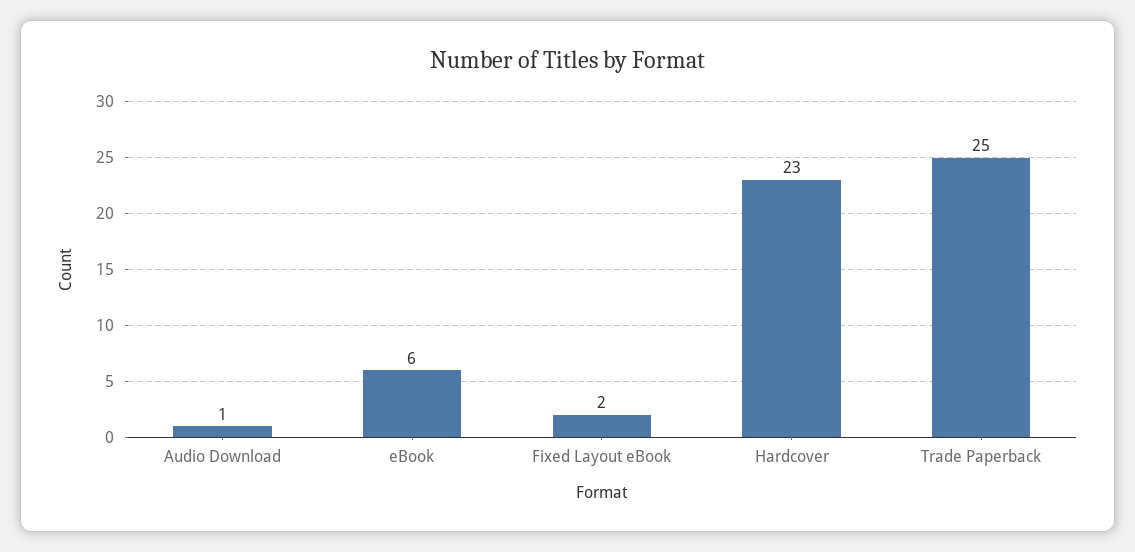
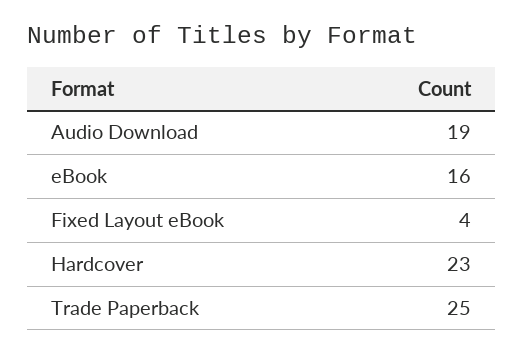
  {
-   "Audio Download": 1,
+   "Audio Download": 19,
-   "eBook": 6,
+   "eBook": 16,
-   "Fixed Layout eBook": 2,
+   "Fixed Layout eBook": 4,
    "Hardcover": 23,
    "Trade Paperback": 25
  }

